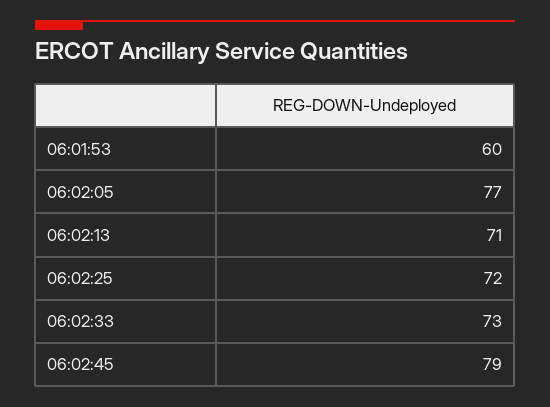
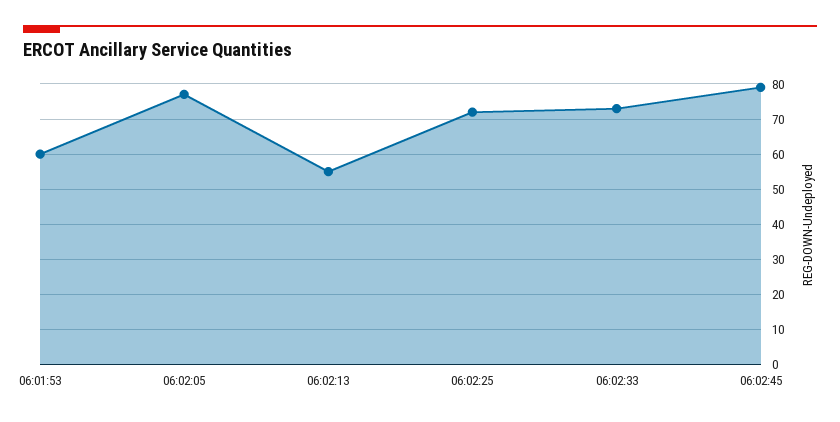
  {
    "06:01:53": 60,
    "06:02:05": 77,
-   "06:02:13": 71,
+   "06:02:13": 55,
    "06:02:25": 72,
    "06:02:33": 73,
    "06:02:45": 79
  }

